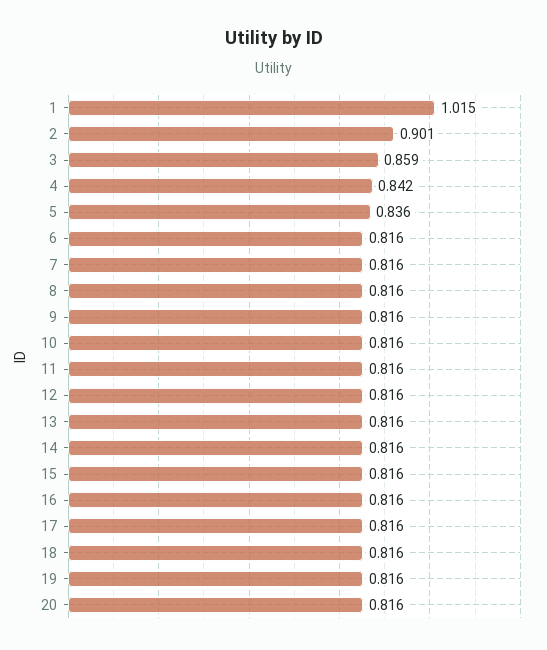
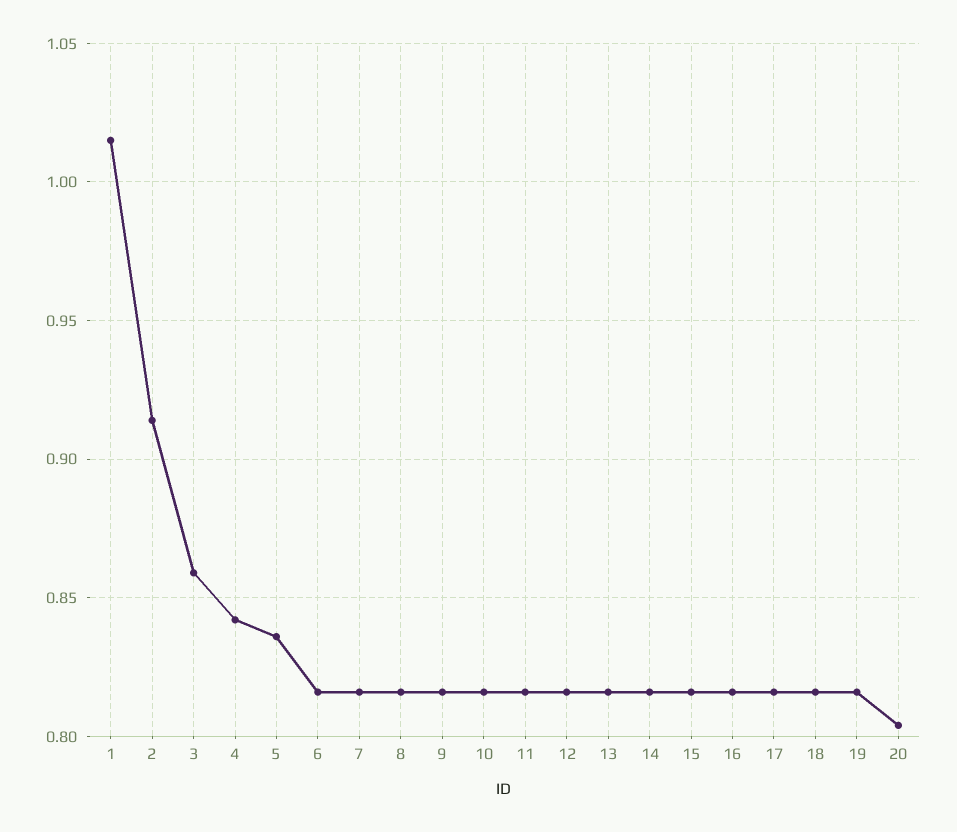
  {
    "1": 1.015,
-   "2": 0.901,
+   "2": 0.915,
    "3": 0.859,
    "4": 0.842,
    "5": 0.836,
    "6": 0.816,
    "7": 0.816,
    "8": 0.816,
    "9": 0.816,
    "10": 0.816,
    "11": 0.816,
    "12": 0.816,
    "13": 0.816,
    "14": 0.816,
    "15": 0.816,
    "16": 0.816,
    "17": 0.816,
    "18": 0.816,
    "19": 0.816,
-   "20": 0.816
+   "20": 0.805
  }

